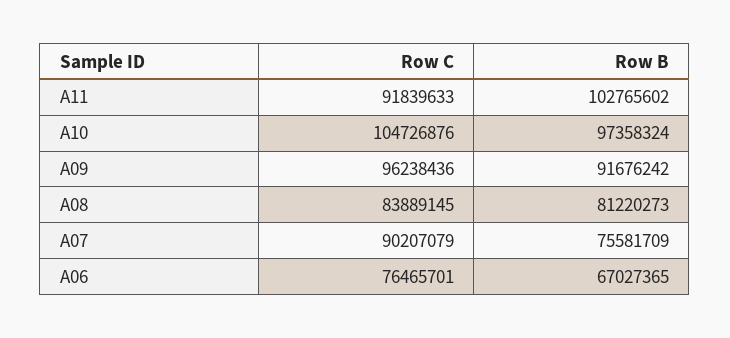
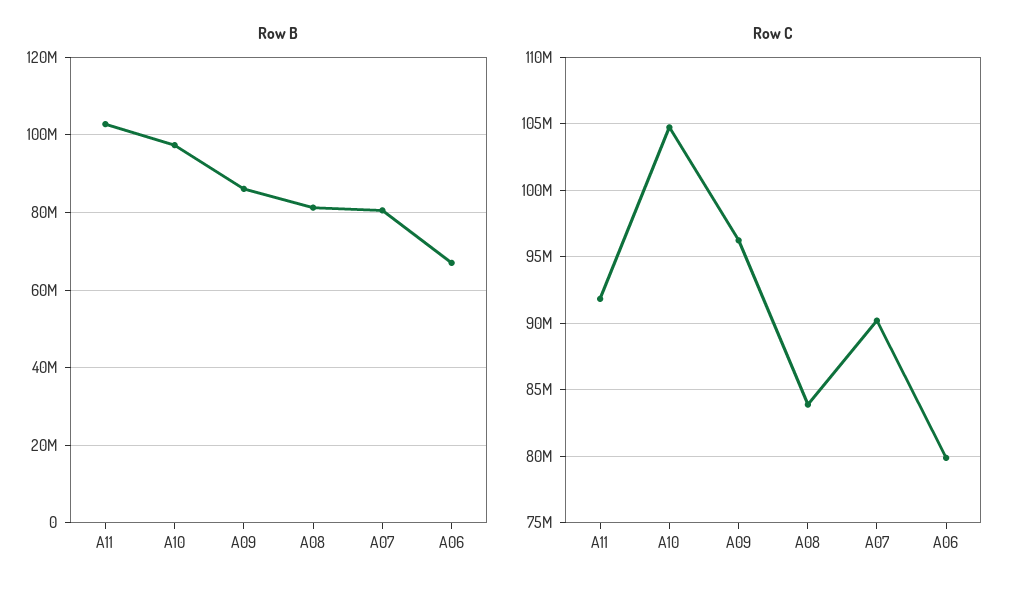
  {
    "Row C": {
      "A11": 91839633,
      "A10": 104726876,
      "A09": 96238436,
      "A08": 83889145,
      "A07": 90207079,
-     "A06": 76465701
+     "A06": 80000000
    },
    "Row B": {
      "A11": 102765602,
      "A10": 97358324,
-     "A09": 91676242,
+     "A09": 86000000,
      "A08": 81220273,
-     "A07": 75581709,
+     "A07": 80000000,
      "A06": 67027365
    }
  }

